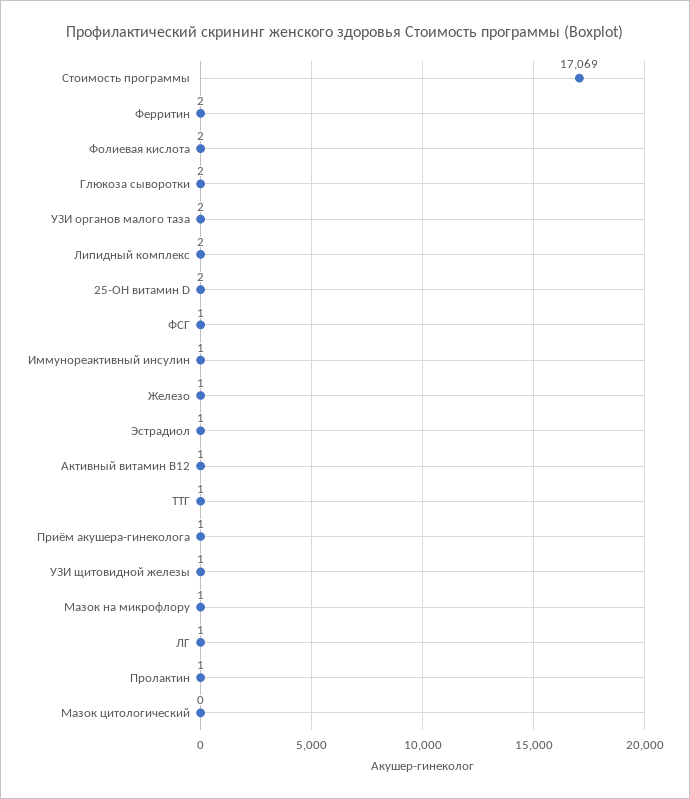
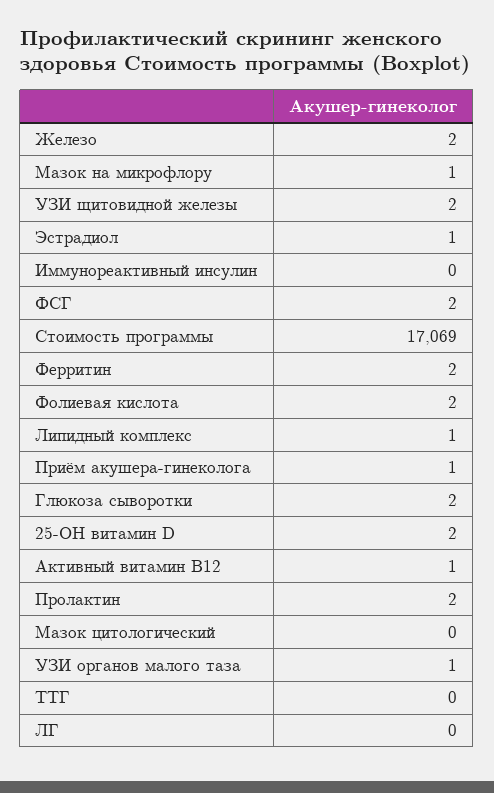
  {
    "Стоимость программы": 17069,
    "Ферритин": 2,
    "Фолиевая кислота": 2,
    "Глюкоза сыворотки": 2,
-   "УЗИ органов малого таза": 2,
+   "УЗИ органов малого таза": 1,
-   "Липидный комплекс": 2,
+   "Липидный комплекс": 1,
    "25-ОН витамин D": 2,
-   "ФСГ": 1,
+   "ФСГ": 2,
-   "Иммунореактивный инсулин": 1,
+   "Иммунореактивный инсулин": 0,
-   "Железо": 1,
+   "Железо": 2,
    "Эстрадиол": 1,
    "Активный витамин В12": 1,
-   "ТТГ": 1,
+   "ТТГ": 0,
    "Приём акушера-гинеколога": 1,
-   "УЗИ щитовидной железы": 1,
+   "УЗИ щитовидной железы": 2,
    "Мазок на микрофлору": 1,
-   "ЛГ": 1,
+   "ЛГ": 0,
-   "Пролактин": 1,
+   "Пролактин": 2,
    "Мазок цитологический": 0
  }

